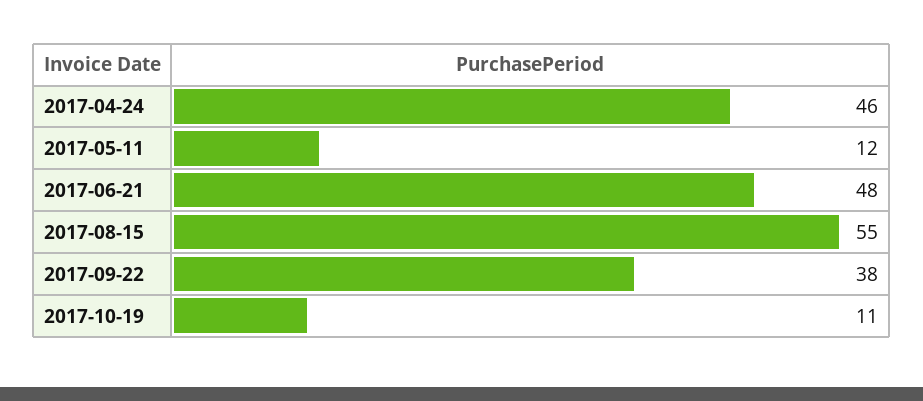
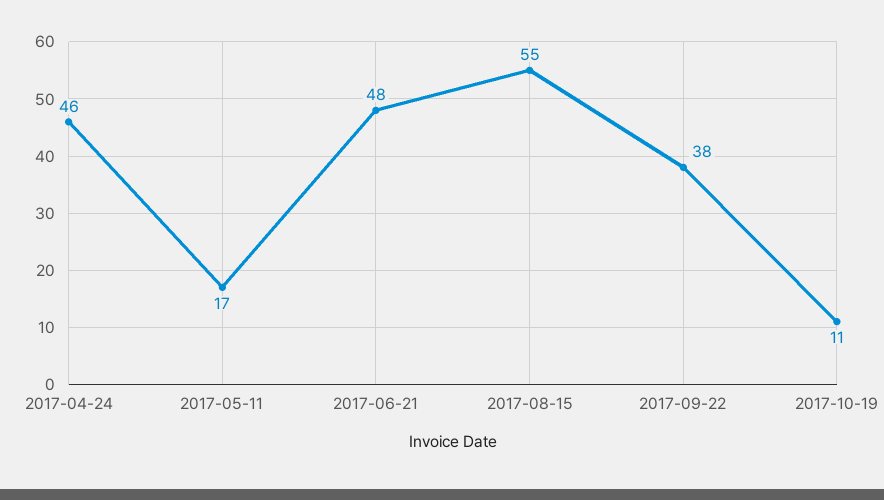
  {
    "2017-04-24": 46,
-   "2017-05-11": 12,
+   "2017-05-11": 17,
    "2017-06-21": 48,
    "2017-08-15": 55,
    "2017-09-22": 38,
    "2017-10-19": 11
  }

